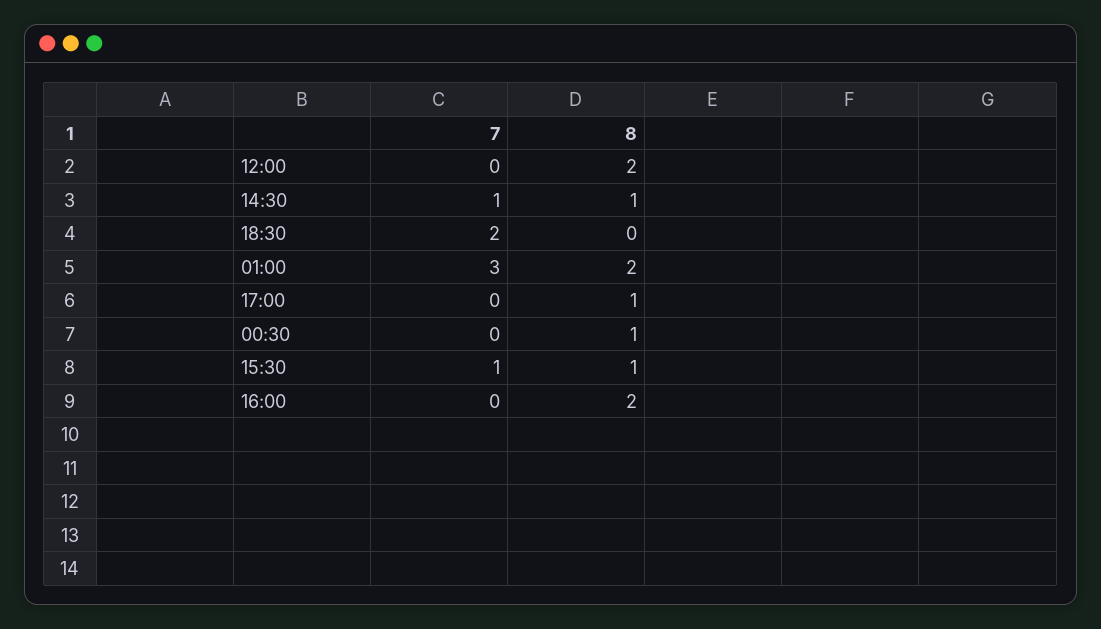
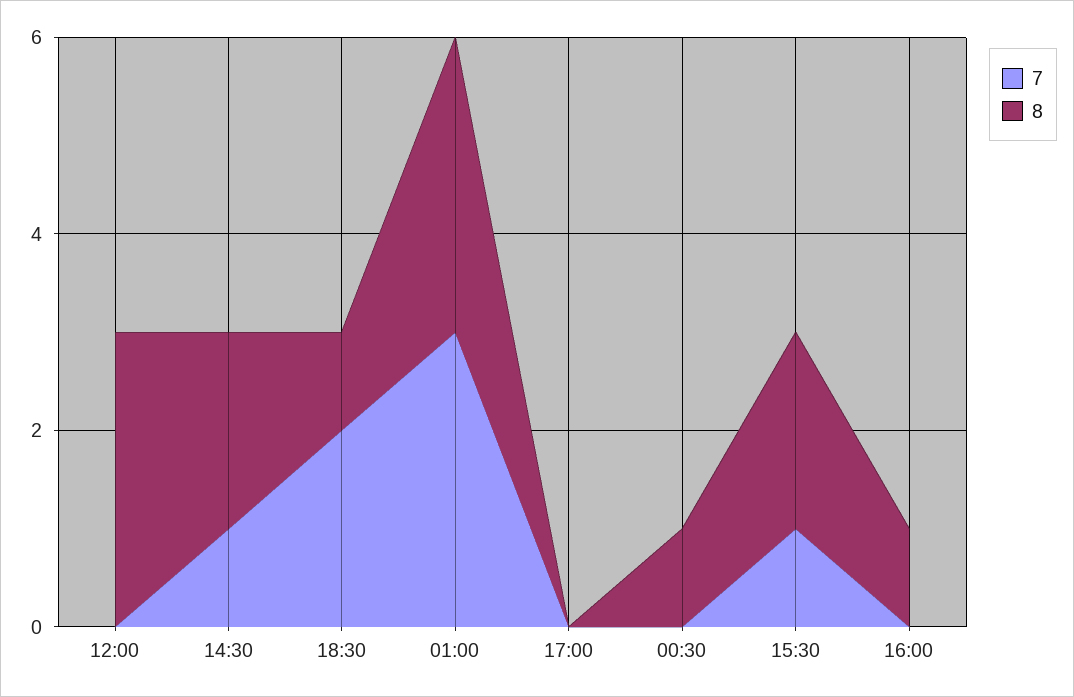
  {
    "7": {
      "12:00": 0,
      "14:30": 1,
      "18:30": 2,
      "01:00": 3,
      "17:00": 0,
      "00:30": 0,
      "15:30": 1,
      "16:00": 0
    },
    "8": {
-     "12:00": 2,
+     "12:00": 3,
-     "14:30": 1,
+     "14:30": 2,
-     "18:30": 0,
+     "18:30": 1,
-     "01:00": 2,
+     "01:00": 3,
-     "17:00": 1,
+     "17:00": 0,
      "00:30": 1,
-     "15:30": 1,
+     "15:30": 2,
-     "16:00": 2
+     "16:00": 1
    }
  }

